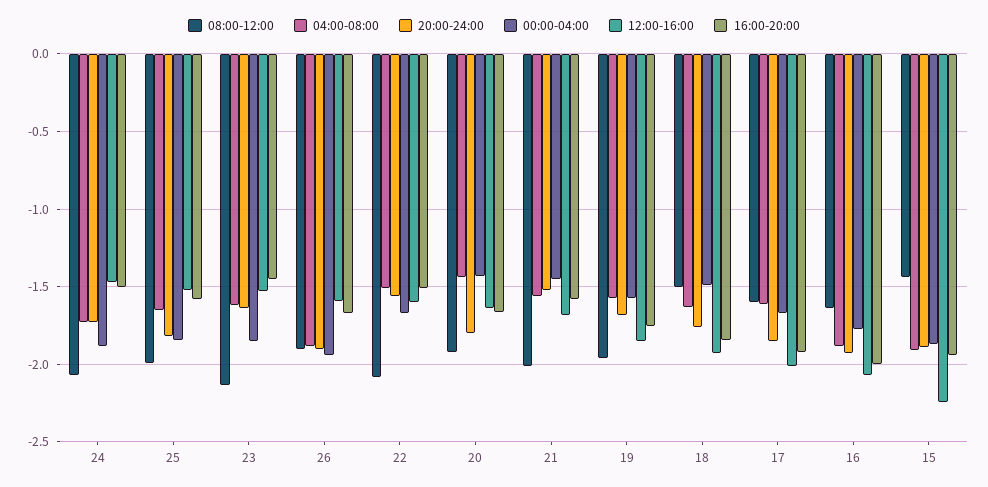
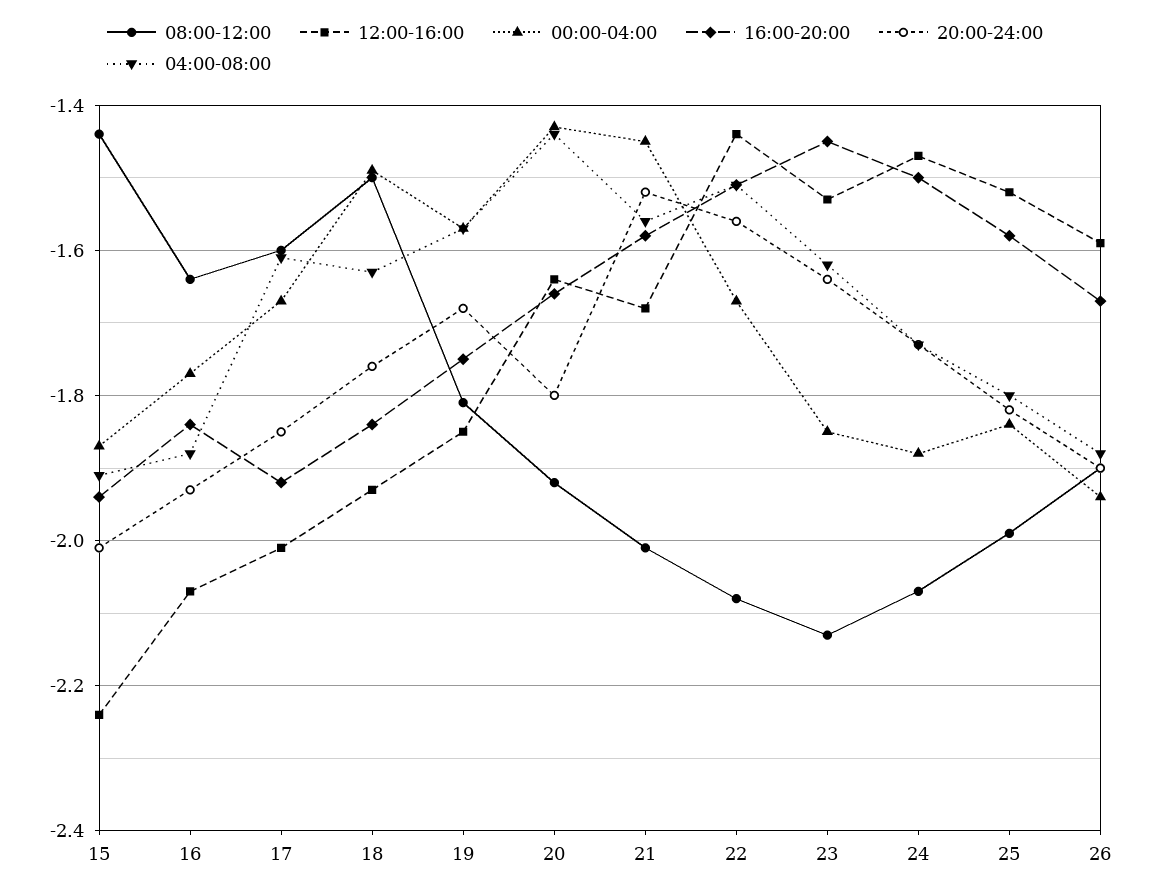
  {
    "08:00-12:00": {
      "24": -2.05,
      "25": -2,
      "23": -2.15,
      "26": -1.9,
      "22": -2.1,
      "20": -1.9,
      "21": -2,
-     "19": -1.95,
+     "19": -1.8,
      "18": -1.5,
      "17": -1.6,
      "16": -1.65,
      "15": -1.45
    },
    "04:00-08:00": {
      "24": -1.75,
-     "25": -1.65,
+     "25": -1.8,
      "23": -1.6,
      "26": -1.9,
      "22": -1.5,
      "20": -1.45,
      "21": -1.55,
      "19": -1.55,
      "18": -1.65,
      "17": -1.6,
      "16": -1.9,
      "15": -1.9
    },
    "20:00-24:00": {
      "24": -1.75,
      "25": -1.8,
      "23": -1.65,
      "26": -1.9,
      "22": -1.55,
      "20": -1.8,
      "21": -1.5,
      "19": -1.7,
      "18": -1.75,
      "17": -1.85,
      "16": -1.95,
-     "15": -1.9
+     "15": -2
    },
    "00:00-04:00": {
      "24": -1.9,
      "25": -1.85,
      "23": -1.85,
      "26": -1.95,
      "22": -1.65,
      "20": -1.45,
      "21": -1.45,
      "19": -1.55,
      "18": -1.5,
      "17": -1.65,
      "16": -1.75,
      "15": -1.85
    },
    "12:00-16:00": {
      "24": -1.45,
      "25": -1.5,
      "23": -1.55,
      "26": -1.6,
-     "22": -1.6,
+     "22": -1.45,
      "20": -1.65,
      "21": -1.7,
      "19": -1.85,
      "18": -1.95,
      "17": -2,
      "16": -2.05,
      "15": -2.25
    },
    "16:00-20:00": {
      "24": -1.5,
      "25": -1.6,
      "23": -1.45,
      "26": -1.65,
      "22": -1.5,
      "20": -1.65,
      "21": -1.6,
      "19": -1.75,
      "18": -1.85,
      "17": -1.9,
-     "16": -2,
+     "16": -1.85,
      "15": -1.95
    }
  }

